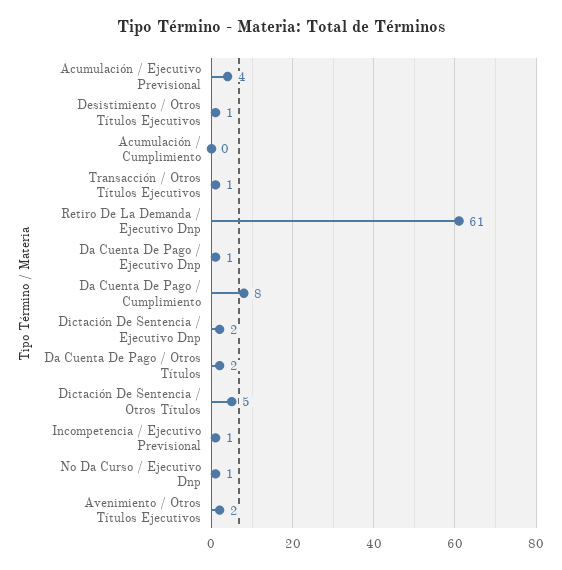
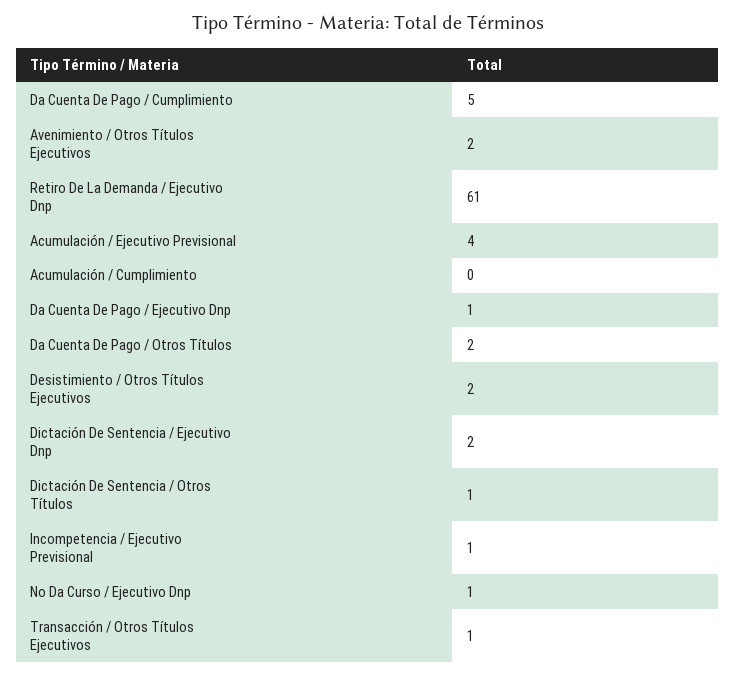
  {
    "Acumulación / Ejecutivo Previsional": 4,
-   "Desistimiento / Otros Títulos Ejecutivos": 1,
+   "Desistimiento / Otros Títulos Ejecutivos": 2,
    "Acumulación / Cumplimiento": 0,
    "Transacción / Otros Títulos Ejecutivos": 1,
    "Retiro De La Demanda / Ejecutivo Dnp": 61,
    "Da Cuenta De Pago / Ejecutivo Dnp": 1,
-   "Da Cuenta De Pago / Cumplimiento": 8,
+   "Da Cuenta De Pago / Cumplimiento": 5,
    "Dictación De Sentencia / Ejecutivo Dnp": 2,
    "Da Cuenta De Pago / Otros Títulos": 2,
-   "Dictación De Sentencia / Otros Títulos": 5,
+   "Dictación De Sentencia / Otros Títulos": 1,
    "Incompetencia / Ejecutivo Previsional": 1,
    "No Da Curso / Ejecutivo Dnp": 1,
    "Avenimiento / Otros Títulos Ejecutivos": 2
  }

